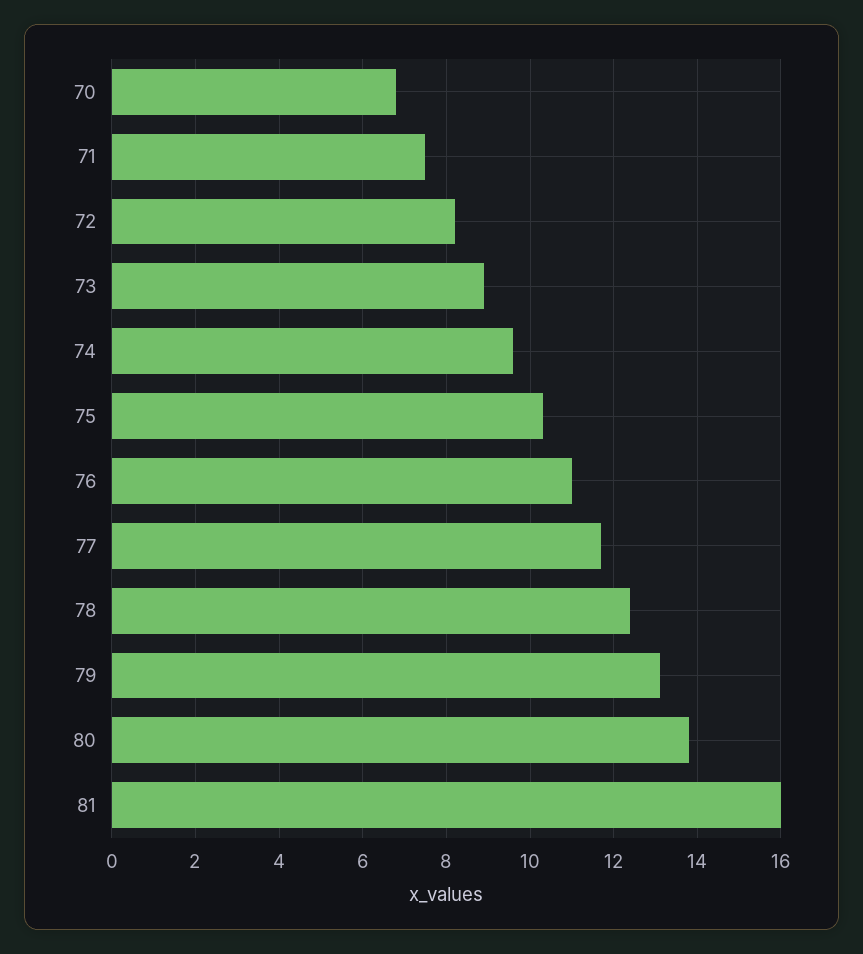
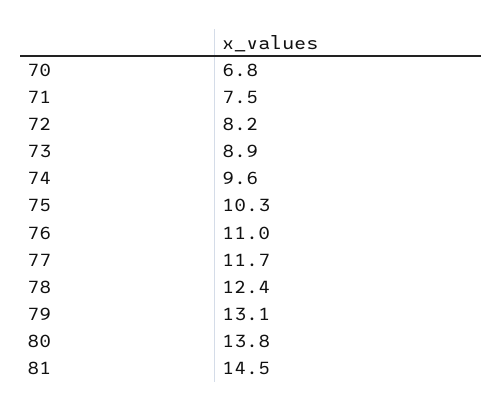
  {
    "70": 6.8,
    "71": 7.5,
    "72": 8.2,
    "73": 8.9,
    "74": 9.6,
    "75": 10.3,
    "76": 11,
    "77": 11.7,
    "78": 12.4,
    "79": 13.1,
    "80": 13.8,
-   "81": 16
+   "81": 14.5
  }

